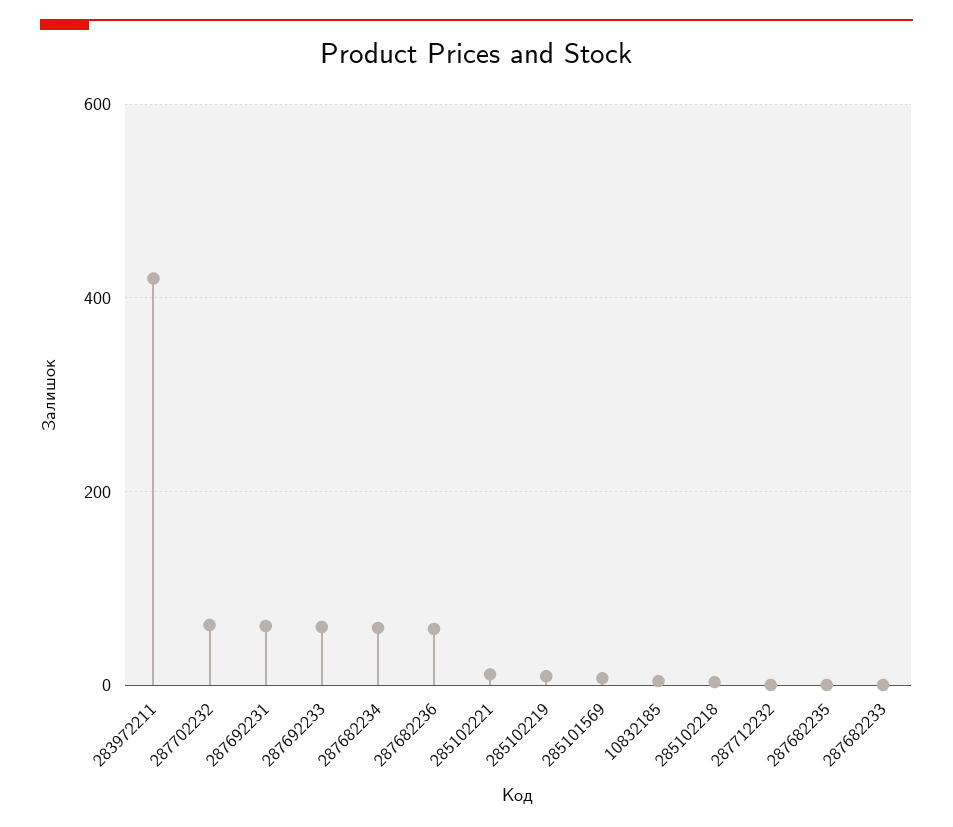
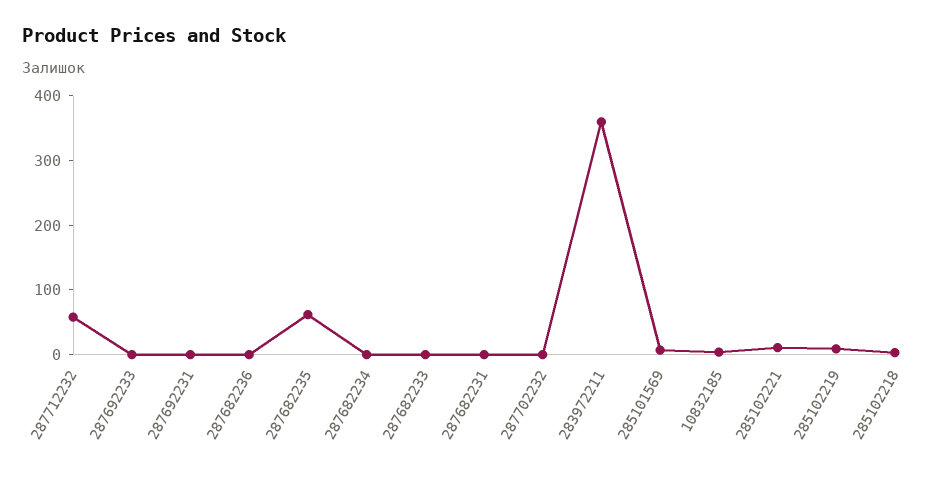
  {
-   "283972211": 420,
+   "283972211": 360,
-   "287702232": 60,
+   "287702232": 0,
-   "287692231": 60,
+   "287692231": 0,
-   "287692233": 60,
+   "287692233": 0,
-   "287682234": 60,
+   "287682234": 0,
-   "287682236": 60,
+   "287682236": 0,
    "285102221": 20,
    "285102219": 0,
    "285101569": 0,
    "10832185": 0,
    "285102218": 0,
-   "287712232": 0,
+   "287712232": 60,
-   "287682235": 0,
+   "287682235": 60,
-   "287682233": 0
+   "287682233": 0,
+   "287682231": 0
  }

